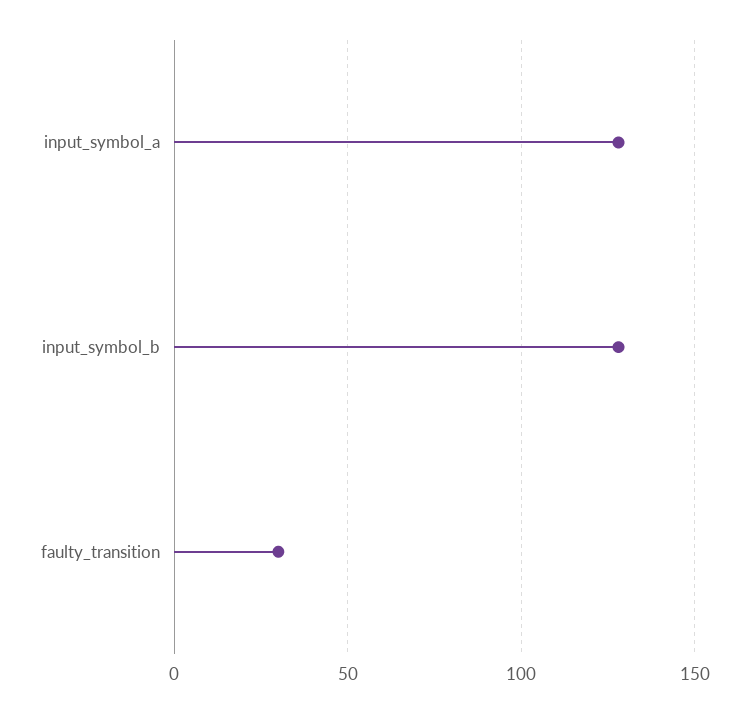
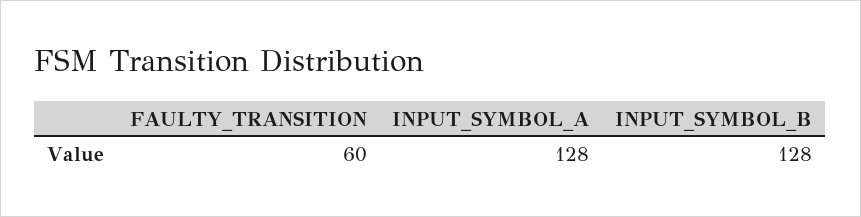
  {
    "input_symbol_a": 128,
    "input_symbol_b": 128,
-   "faulty_transition": 30
+   "faulty_transition": 60
  }

